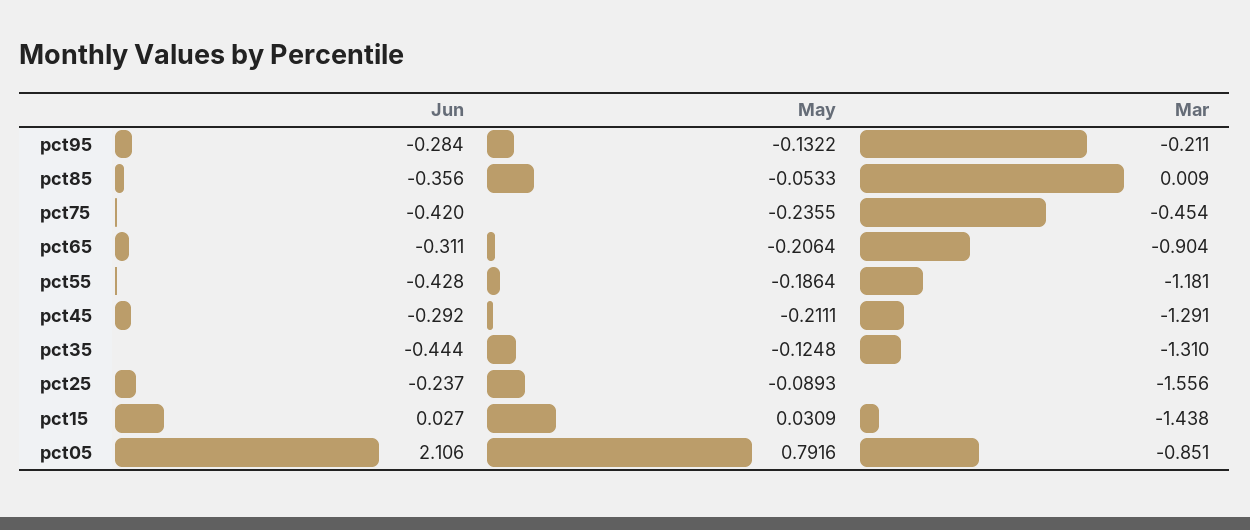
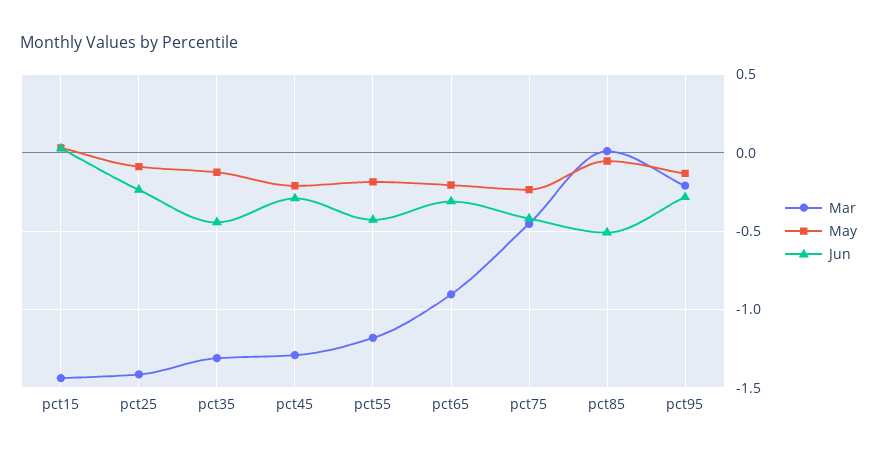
  {
    "Jun": {
      "pct95": -0.284,
-     "pct85": -0.356,
+     "pct85": -0.5,
      "pct75": -0.42,
      "pct65": -0.311,
      "pct55": -0.428,
      "pct45": -0.292,
      "pct35": -0.444,
      "pct25": -0.237,
-     "pct15": 0.027,
+     "pct15": 0.027
-     "pct05": 2.106
    },
    "May": {
      "pct95": -0.1322,
      "pct85": -0.0533,
      "pct75": -0.2355,
      "pct65": -0.2064,
      "pct55": -0.1864,
      "pct45": -0.2111,
      "pct35": -0.1248,
      "pct25": -0.0893,
-     "pct15": 0.0309,
+     "pct15": 0.0309
-     "pct05": 0.7916
    },
    "Mar": {
      "pct95": -0.211,
      "pct85": 0.009,
      "pct75": -0.454,
      "pct65": -0.904,
      "pct55": -1.181,
      "pct45": -1.291,
      "pct35": -1.31,
-     "pct25": -1.556,
+     "pct25": -1.4,
-     "pct15": -1.438,
+     "pct15": -1.438
-     "pct05": -0.851
    }
  }

